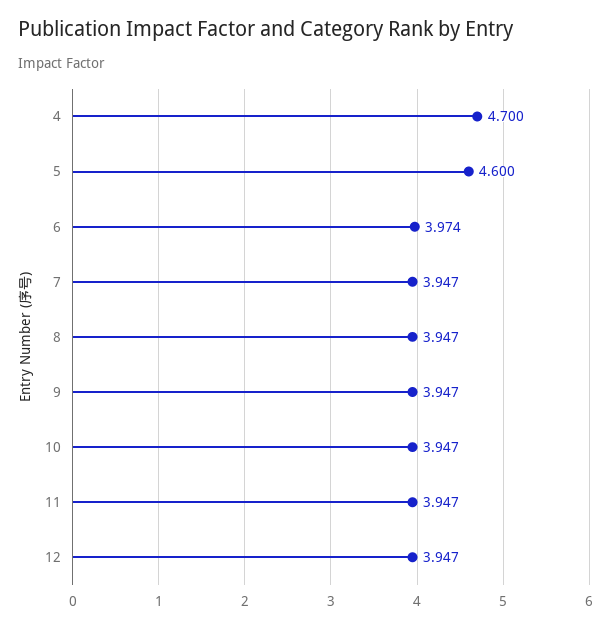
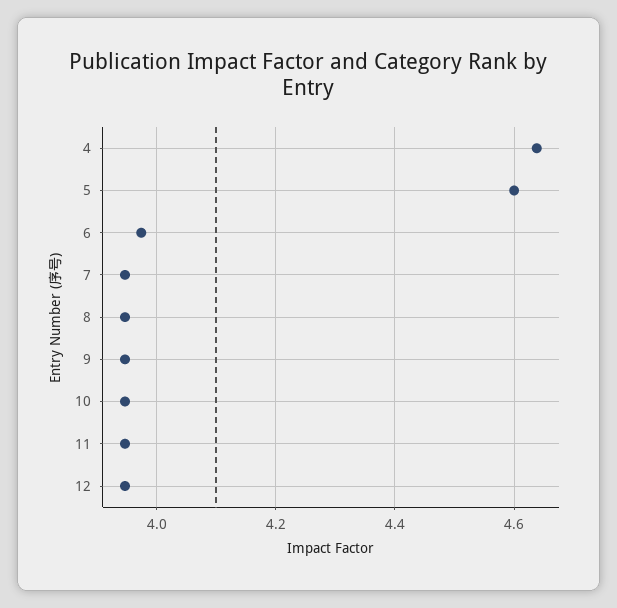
  {
-   "4": 4.7,
+   "4": 4.64,
    "5": 4.6,
    "6": 3.974,
    "7": 3.947,
    "8": 3.947,
    "9": 3.947,
    "10": 3.947,
    "11": 3.947,
    "12": 3.947
  }

